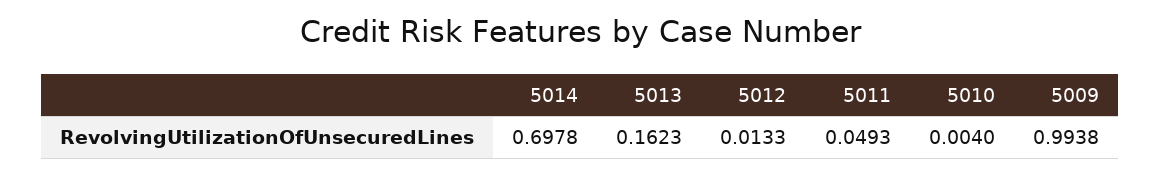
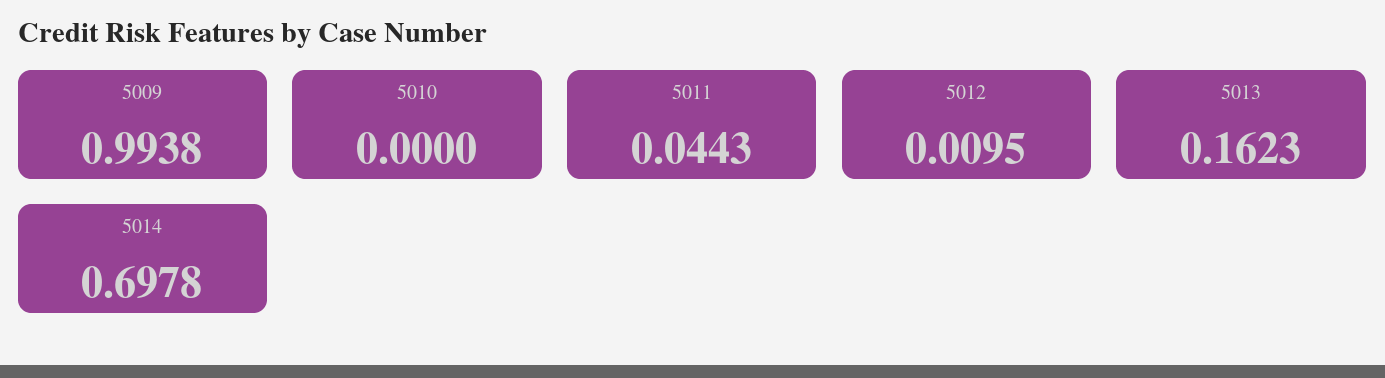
  {
    "5014": 0.6978,
    "5013": 0.1623,
-   "5012": 0.0133,
+   "5012": 0.0095,
-   "5011": 0.0493,
+   "5011": 0.0443,
-   "5010": 0.004,
+   "5010": 0,
    "5009": 0.9938
  }

